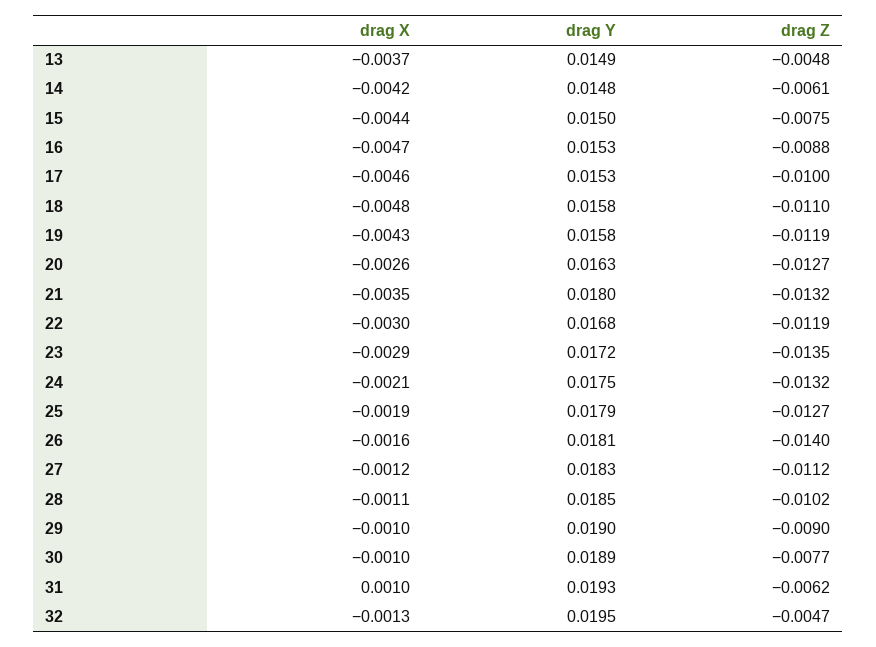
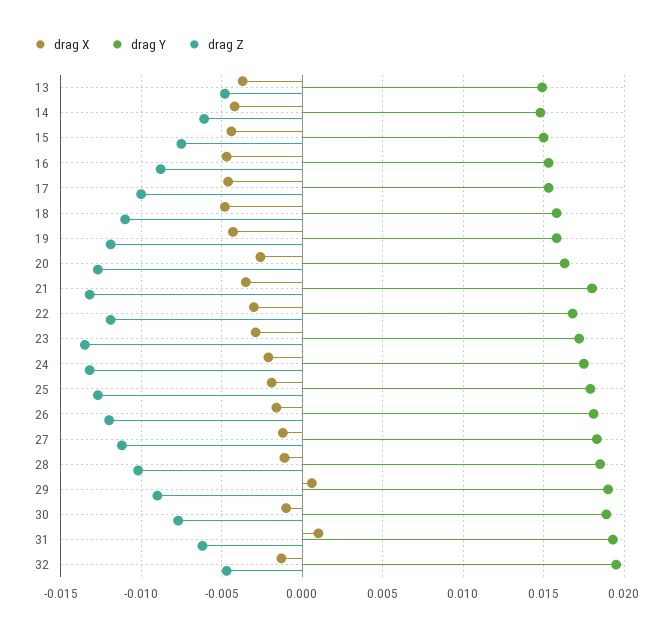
  {
    "drag X": {
      "13": -0.0037,
      "14": -0.0042,
      "15": -0.0044,
      "16": -0.0047,
      "17": -0.0046,
      "18": -0.0048,
      "19": -0.0043,
      "20": -0.0026,
      "21": -0.0035,
      "22": -0.003,
      "23": -0.0029,
      "24": -0.0021,
      "25": -0.0019,
      "26": -0.0016,
      "27": -0.0012,
      "28": -0.0011,
-     "29": -0.001,
+     "29": 0.0005,
      "30": -0.001,
      "31": 0.001,
      "32": -0.0013
    },
    "drag Y": {
      "13": 0.0149,
      "14": 0.0148,
      "15": 0.015,
      "16": 0.0153,
      "17": 0.0153,
      "18": 0.0158,
      "19": 0.0158,
      "20": 0.0163,
      "21": 0.018,
      "22": 0.0168,
      "23": 0.0172,
      "24": 0.0175,
      "25": 0.0179,
      "26": 0.0181,
      "27": 0.0183,
      "28": 0.0185,
      "29": 0.019,
      "30": 0.0189,
      "31": 0.0193,
      "32": 0.0195
    },
    "drag Z": {
      "13": -0.0048,
      "14": -0.0061,
      "15": -0.0075,
      "16": -0.0088,
      "17": -0.01,
      "18": -0.011,
      "19": -0.0119,
      "20": -0.0127,
      "21": -0.0132,
      "22": -0.0119,
      "23": -0.0135,
      "24": -0.0132,
      "25": -0.0127,
-     "26": -0.014,
+     "26": -0.012,
      "27": -0.0112,
      "28": -0.0102,
      "29": -0.009,
      "30": -0.0077,
      "31": -0.0062,
      "32": -0.0047
    }
  }

